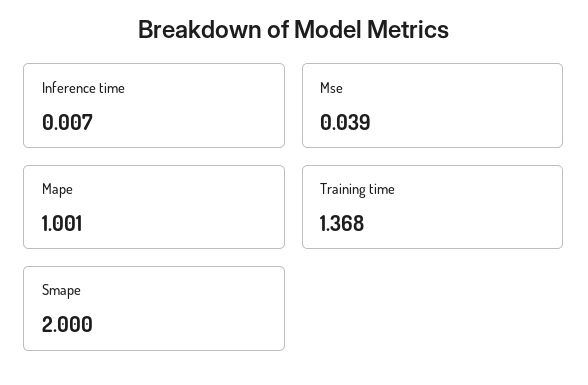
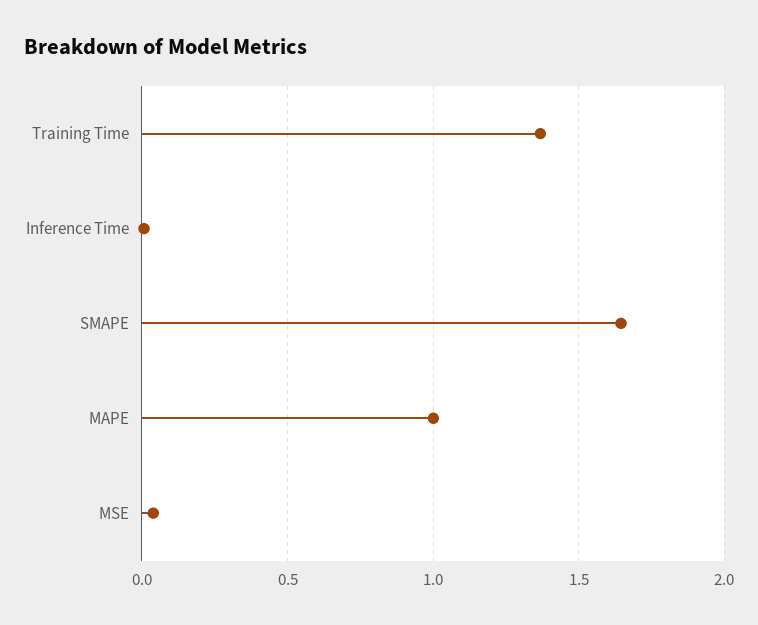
  {
    "Inference time": 0.007,
    "Mse": 0.039,
    "Mape": 1.001,
    "Training time": 1.368,
-   "Smape": 2
+   "Smape": 1.65
  }

